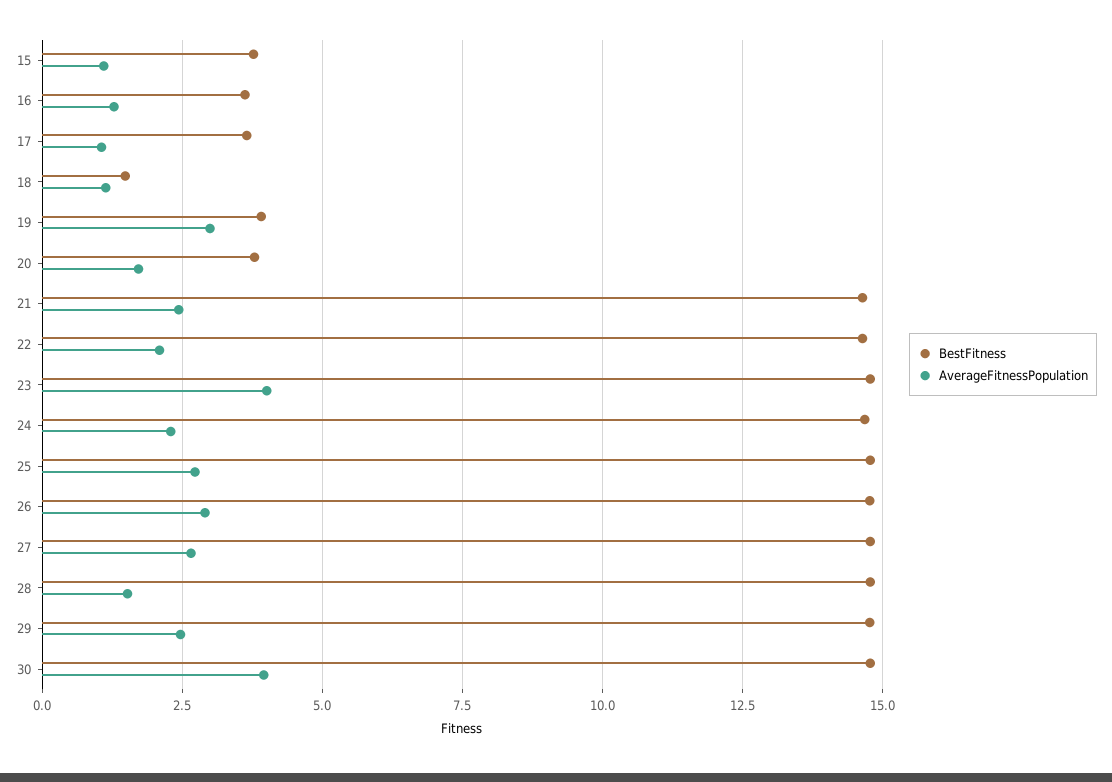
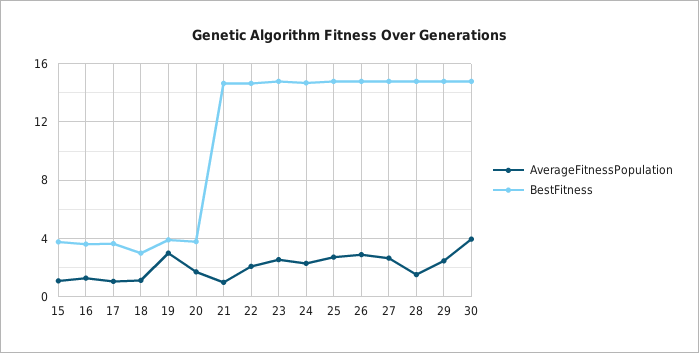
  {
    "BestFitness": {
      "15": 3.75,
      "16": 3.5,
      "17": 3.75,
-     "18": 1.5,
+     "18": 3,
      "19": 4,
      "20": 3.75,
      "21": 14.75,
      "22": 14.75,
      "23": 14.75,
      "24": 14.75,
      "25": 14.75,
      "26": 14.75,
      "27": 14.75,
      "28": 14.75,
      "29": 14.75,
      "30": 14.75
    },
    "AverageFitnessPopulation": {
      "15": 1,
      "16": 1.25,
      "17": 1,
      "18": 1.25,
      "19": 3,
      "20": 1.75,
-     "21": 2.5,
+     "21": 1,
      "22": 2,
-     "23": 4,
+     "23": 2.5,
      "24": 2.25,
      "25": 2.75,
      "26": 3,
      "27": 2.75,
      "28": 1.5,
      "29": 2.5,
      "30": 4
    }
  }

